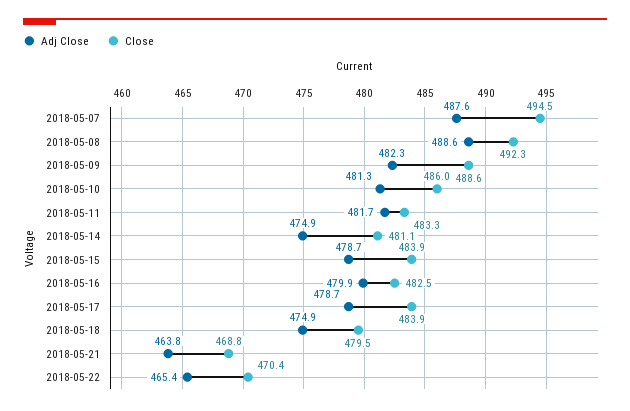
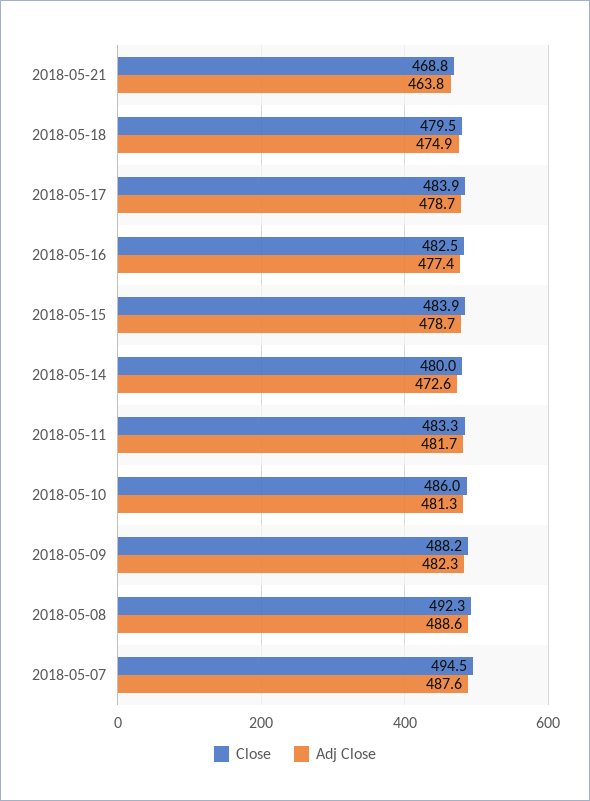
  {
    "Adj Close": {
      "2018-05-07": 487.6,
      "2018-05-08": 488.6,
      "2018-05-09": 482.3,
      "2018-05-10": 481.3,
      "2018-05-11": 481.7,
-     "2018-05-14": 474.9,
+     "2018-05-14": 472.6,
      "2018-05-15": 478.7,
-     "2018-05-16": 479.9,
+     "2018-05-16": 477.4,
      "2018-05-17": 478.7,
      "2018-05-18": 474.9,
-     "2018-05-21": 463.8,
+     "2018-05-21": 463.8
-     "2018-05-22": 465.4
    },
    "Close": {
      "2018-05-07": 494.5,
      "2018-05-08": 492.3,
-     "2018-05-09": 488.6,
+     "2018-05-09": 488.2,
      "2018-05-10": 486,
      "2018-05-11": 483.3,
-     "2018-05-14": 481.1,
+     "2018-05-14": 480,
      "2018-05-15": 483.9,
      "2018-05-16": 482.5,
      "2018-05-17": 483.9,
      "2018-05-18": 479.5,
-     "2018-05-21": 468.8,
+     "2018-05-21": 468.8
-     "2018-05-22": 470.4
    }
  }

